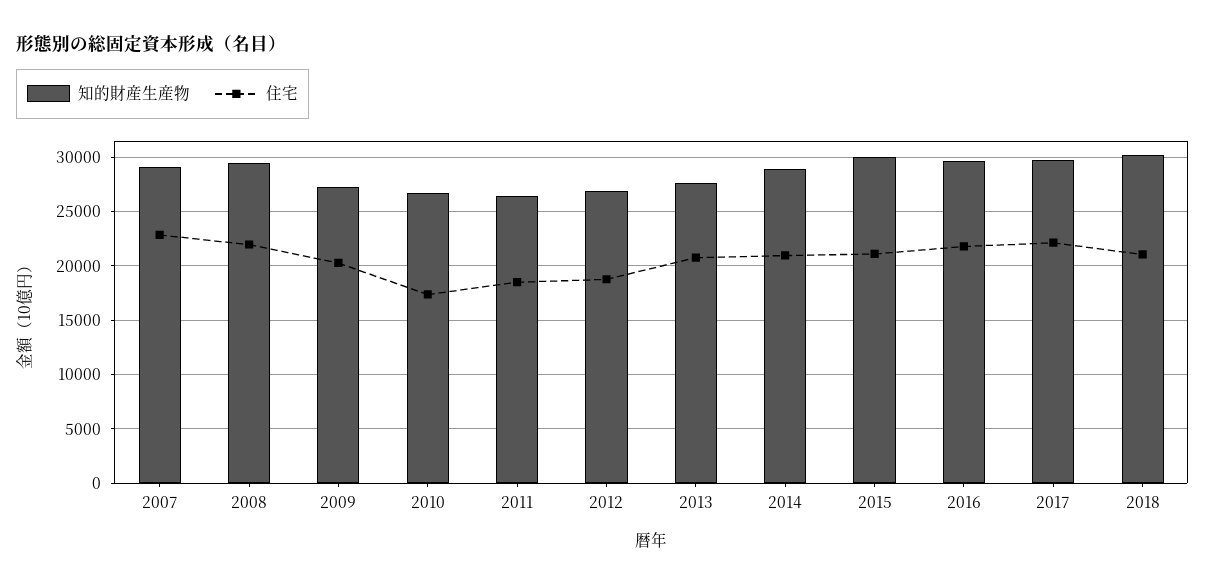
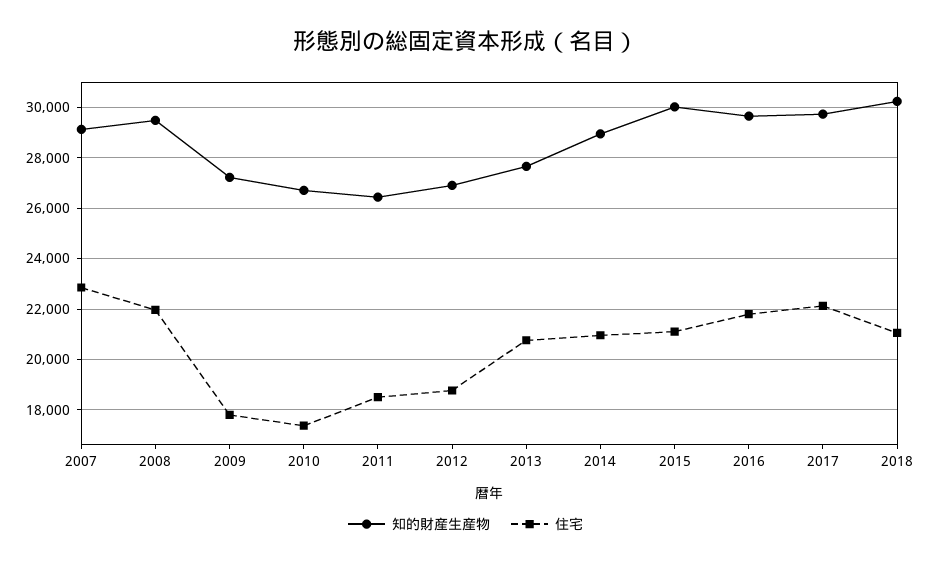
  {
    "知的財産生産物": {
      "2007": 29250,
      "2008": 29500,
      "2009": 27250,
      "2010": 26750,
      "2011": 26500,
      "2012": 27000,
      "2013": 27750,
      "2014": 29000,
      "2015": 30000,
      "2016": 29750,
      "2017": 29750,
      "2018": 30250
    },
    "住宅": {
      "2007": 22750,
      "2008": 22000,
-     "2009": 20000,
+     "2009": 17750,
      "2010": 17250,
      "2011": 18500,
      "2012": 18750,
      "2013": 20750,
      "2014": 21000,
      "2015": 21000,
      "2016": 21750,
      "2017": 22250,
      "2018": 21000
    }
  }

